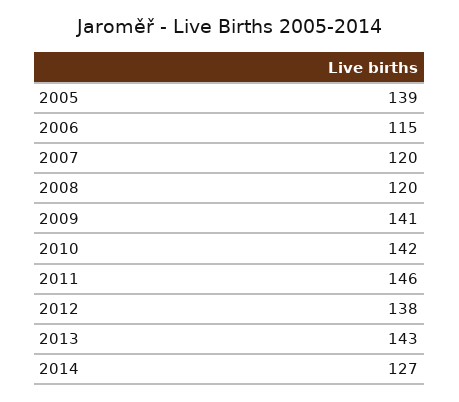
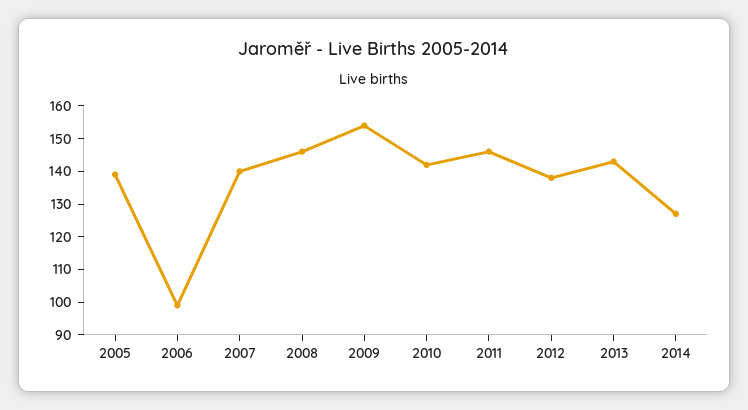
  {
    "2005": 139,
-   "2006": 115,
+   "2006": 100,
-   "2007": 120,
+   "2007": 140,
-   "2008": 120,
+   "2008": 145,
-   "2009": 141,
+   "2009": 155,
    "2010": 142,
    "2011": 146,
    "2012": 138,
    "2013": 143,
    "2014": 127
  }

